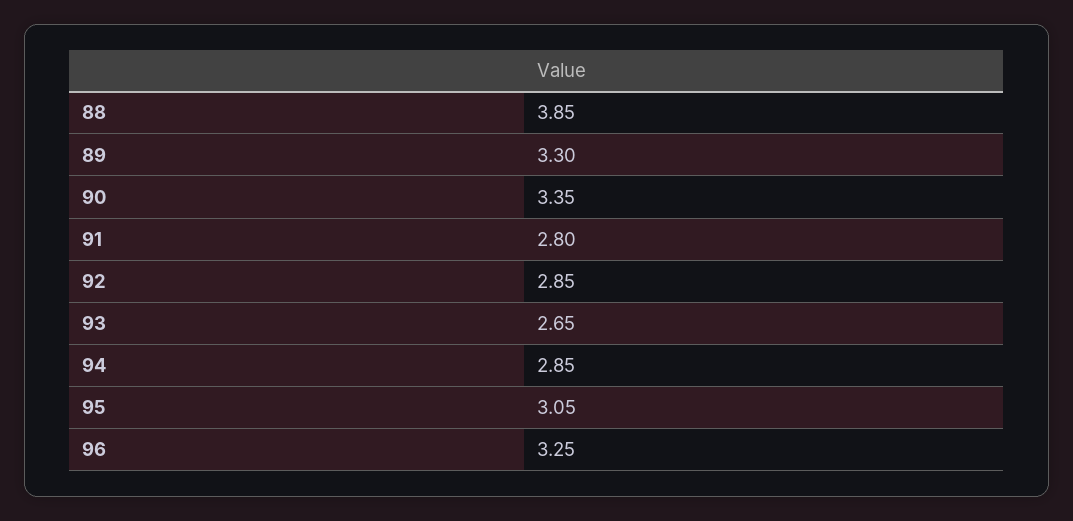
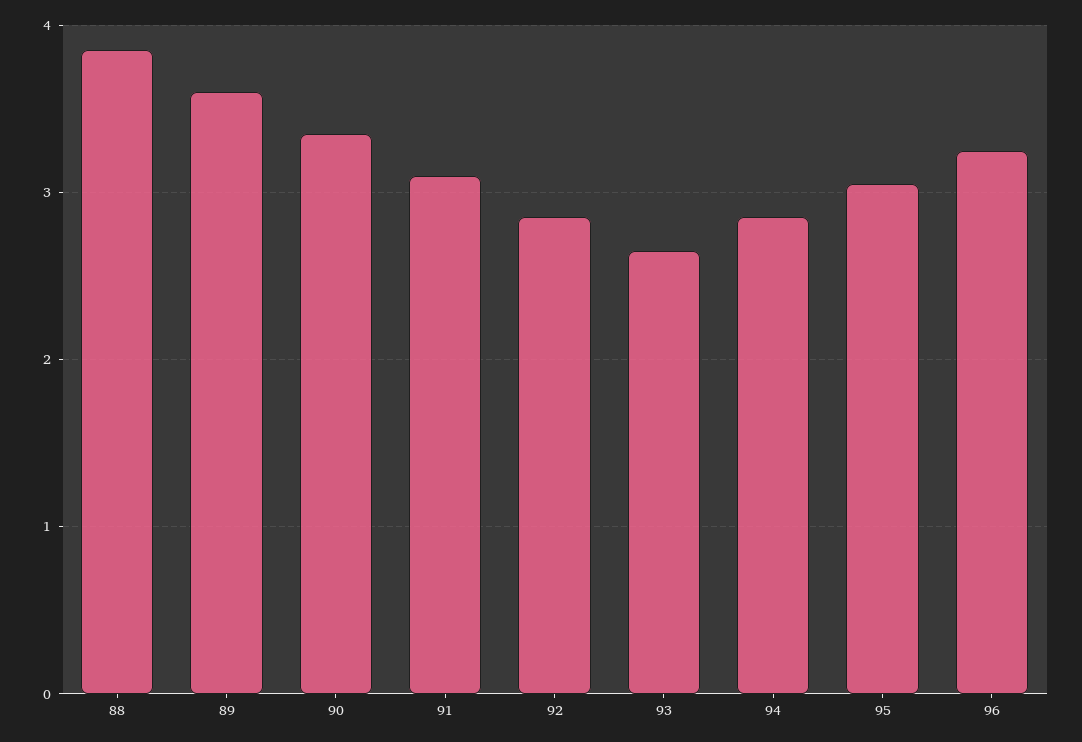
  {
    "88": 3.85,
-   "89": 3.3,
+   "89": 3.6,
    "90": 3.35,
-   "91": 2.8,
+   "91": 3.1,
    "92": 2.85,
    "93": 2.65,
    "94": 2.85,
    "95": 3.05,
    "96": 3.25
  }

